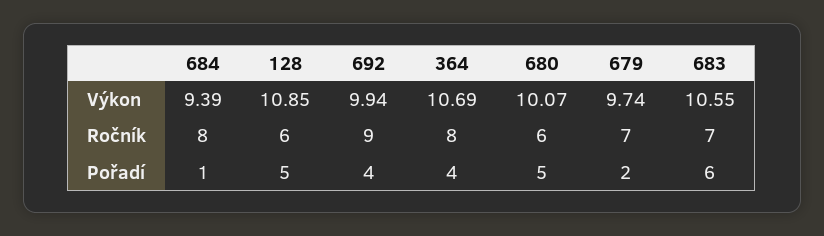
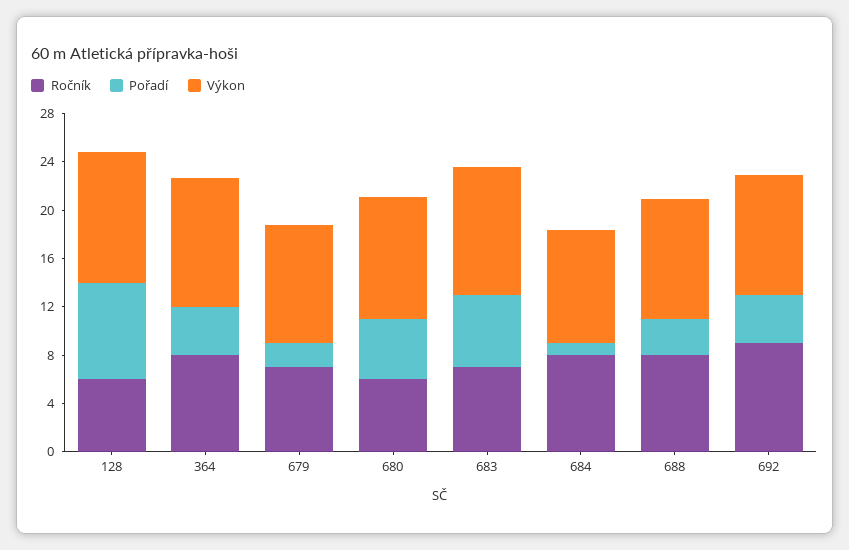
  {
    "Výkon": {
      "684": 9.39,
      "128": 10.85,
      "692": 9.94,
      "364": 10.69,
      "680": 10.07,
      "679": 9.74,
-     "683": 10.55
+     "683": 10.55,
+     "688": 10
    },
    "Ročník": {
      "684": 8,
      "128": 6,
      "692": 9,
      "364": 8,
      "680": 6,
      "679": 7,
-     "683": 7
+     "683": 7,
+     "688": 8
    },
    "Pořadí": {
      "684": 1,
-     "128": 5,
+     "128": 8,
      "692": 4,
      "364": 4,
      "680": 5,
      "679": 2,
-     "683": 6
+     "683": 6,
+     "688": 3
    }
  }

